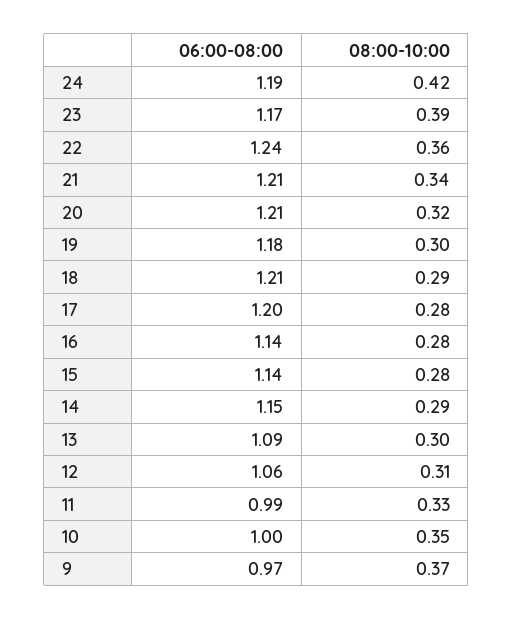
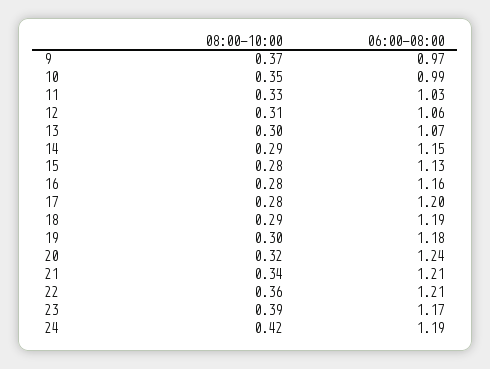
  {
    "06:00-08:00": {
      "24": 1.19,
      "23": 1.17,
-     "22": 1.24,
+     "22": 1.21,
      "21": 1.21,
-     "20": 1.21,
+     "20": 1.24,
      "19": 1.18,
-     "18": 1.21,
+     "18": 1.19,
      "17": 1.2,
-     "16": 1.14,
+     "16": 1.16,
-     "15": 1.14,
+     "15": 1.13,
      "14": 1.15,
-     "13": 1.09,
+     "13": 1.07,
      "12": 1.06,
-     "11": 0.99,
+     "11": 1.03,
-     "10": 1,
+     "10": 0.99,
      "9": 0.97
    },
    "08:00-10:00": {
      "24": 0.42,
      "23": 0.39,
      "22": 0.36,
      "21": 0.34,
      "20": 0.32,
      "19": 0.3,
      "18": 0.29,
      "17": 0.28,
      "16": 0.28,
      "15": 0.28,
      "14": 0.29,
      "13": 0.3,
      "12": 0.31,
      "11": 0.33,
      "10": 0.35,
      "9": 0.37
    }
  }

